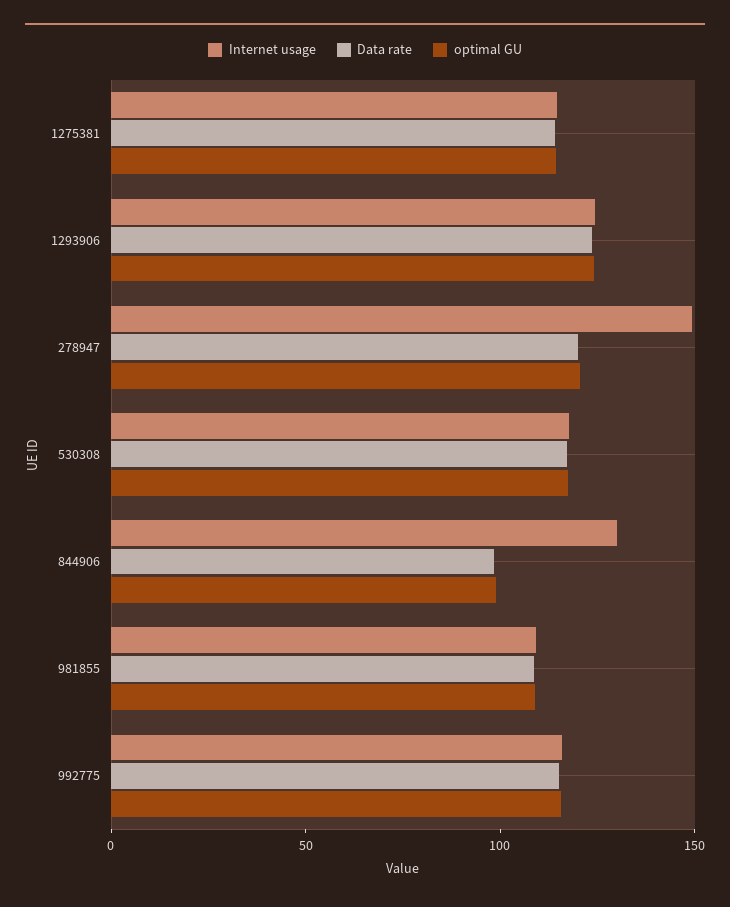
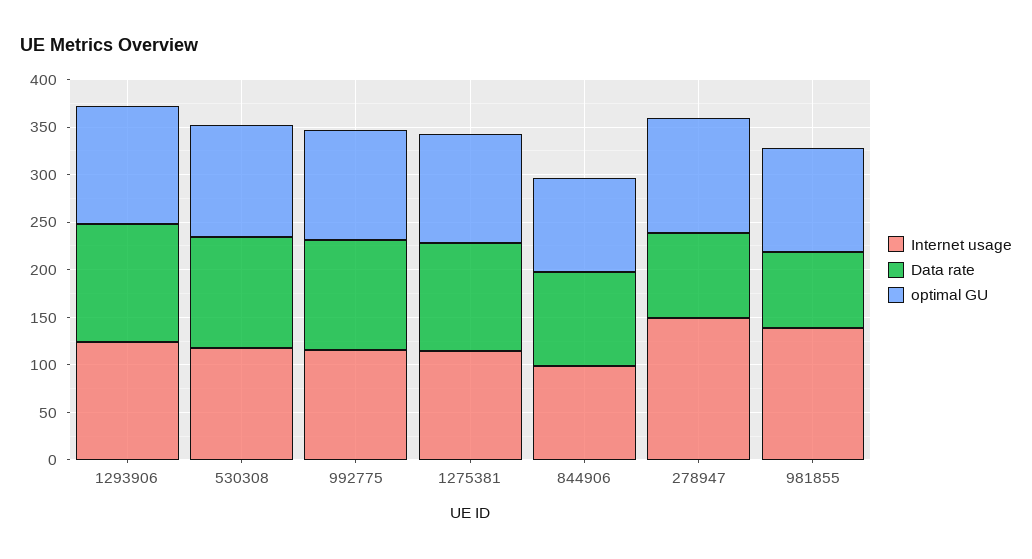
  {
    "Internet usage": {
      "1275381": 110,
      "1293906": 120,
      "278947": 150,
      "530308": 120,
-     "844906": 130,
+     "844906": 100,
-     "981855": 110,
+     "981855": 140,
      "992775": 120
    },
    "Data rate": {
      "1275381": 110,
      "1293906": 120,
-     "278947": 120,
+     "278947": 90,
      "530308": 120,
      "844906": 100,
-     "981855": 110,
+     "981855": 80,
      "992775": 120
    },
    "optimal GU": {
      "1275381": 110,
      "1293906": 120,
      "278947": 120,
      "530308": 120,
      "844906": 100,
      "981855": 110,
      "992775": 120
    }
  }

